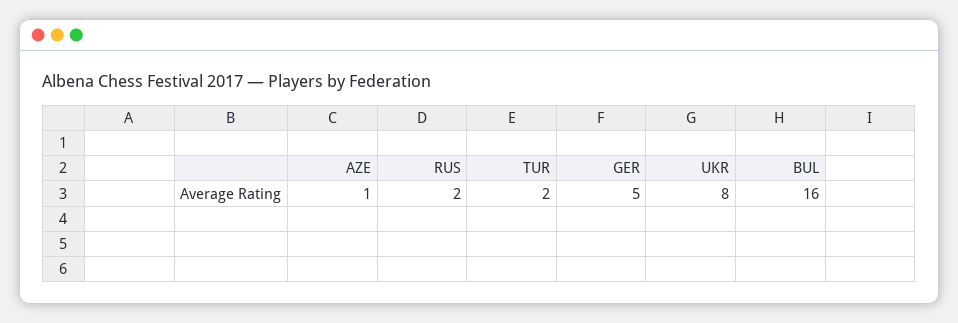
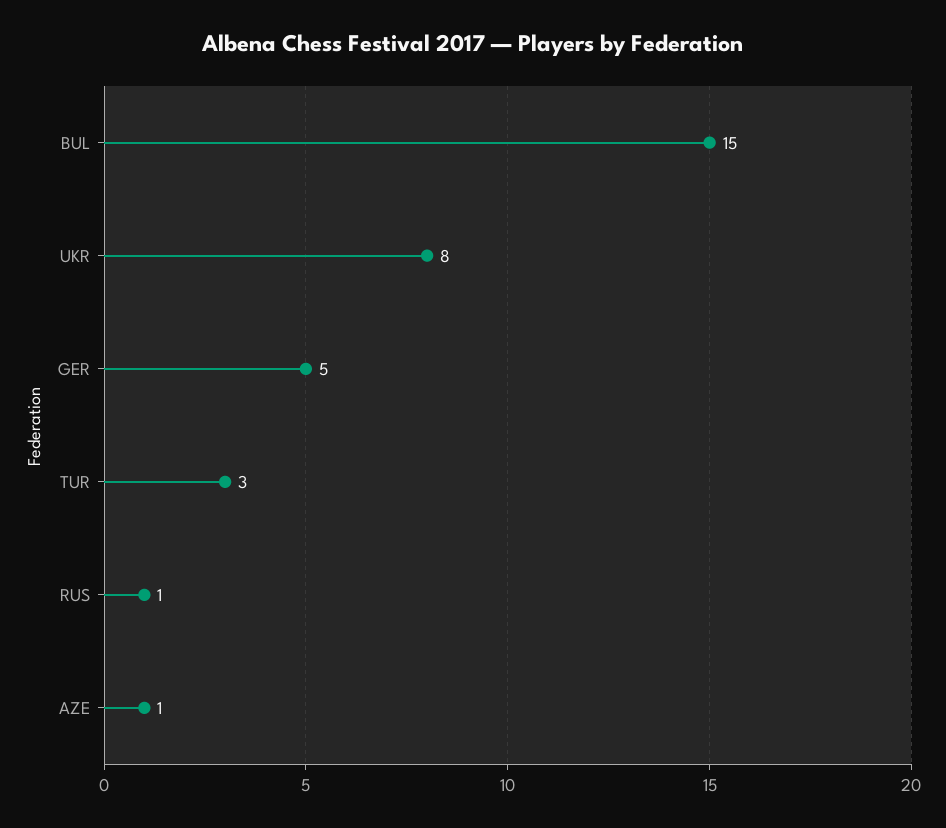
  {
    "AZE": 1,
-   "RUS": 2,
+   "RUS": 1,
-   "TUR": 2,
+   "TUR": 3,
    "GER": 5,
    "UKR": 8,
-   "BUL": 16
+   "BUL": 15
  }

